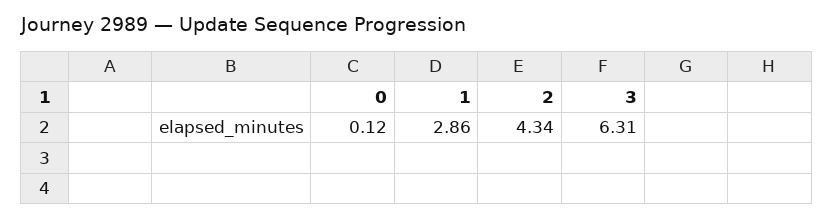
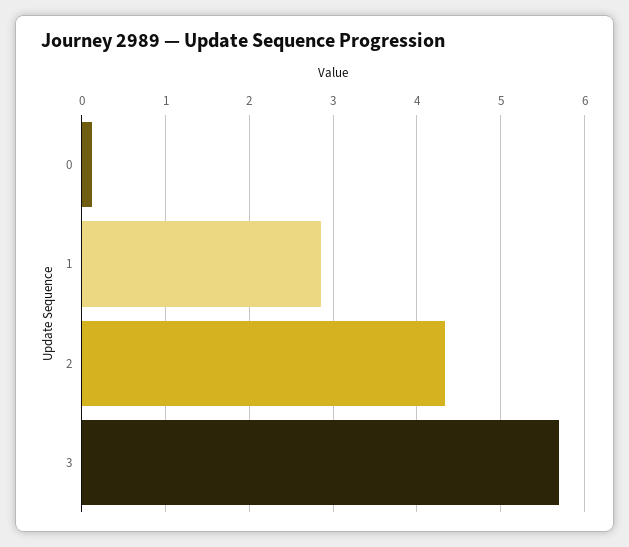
  {
    "0": 0.12,
    "1": 2.86,
    "2": 4.34,
-   "3": 6.31
+   "3": 5.7
  }

